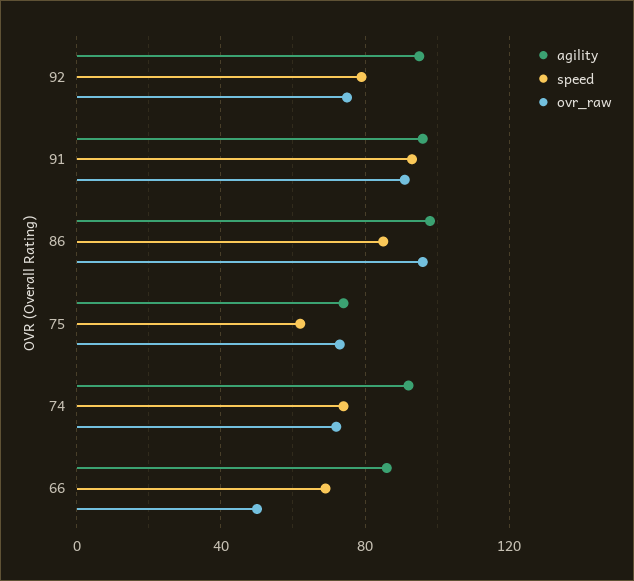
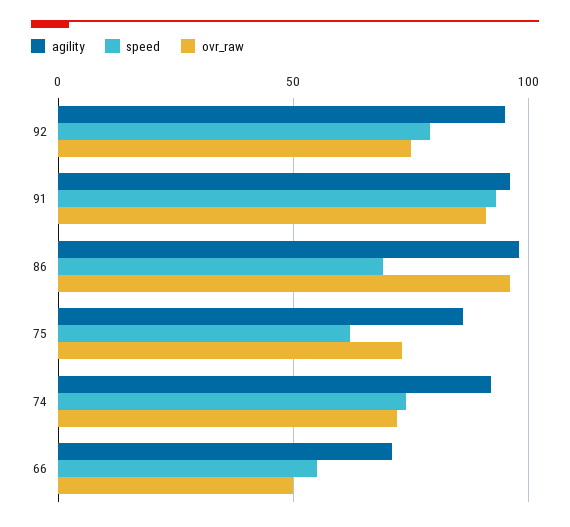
  {
    "agility": {
      "92": 95,
      "91": 95,
      "86": 100,
-     "75": 75,
+     "75": 85,
      "74": 90,
-     "66": 85
+     "66": 70
    },
    "speed": {
      "92": 80,
      "91": 95,
-     "86": 85,
+     "86": 70,
      "75": 60,
      "74": 75,
-     "66": 70
+     "66": 55
    },
    "ovr_raw": {
      "92": 75,
      "91": 90,
      "86": 95,
      "75": 75,
      "74": 70,
      "66": 50
    }
  }

